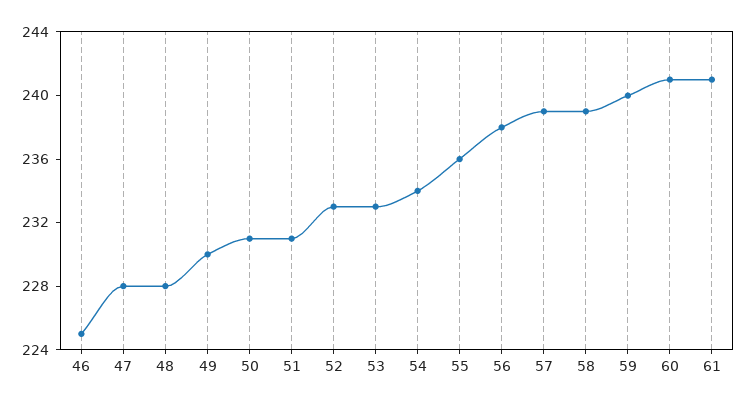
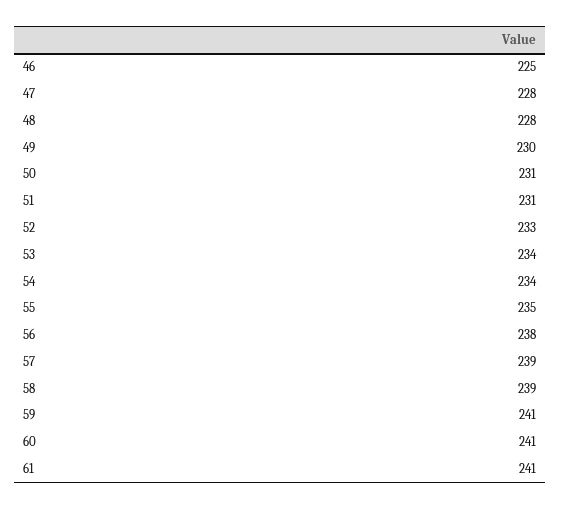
  {
    "46": 225,
    "47": 228,
    "48": 228,
    "49": 230,
    "50": 231,
    "51": 231,
    "52": 233,
-   "53": 233,
+   "53": 234,
    "54": 234,
-   "55": 236,
+   "55": 235,
    "56": 238,
    "57": 239,
    "58": 239,
-   "59": 240,
+   "59": 241,
    "60": 241,
    "61": 241
  }

